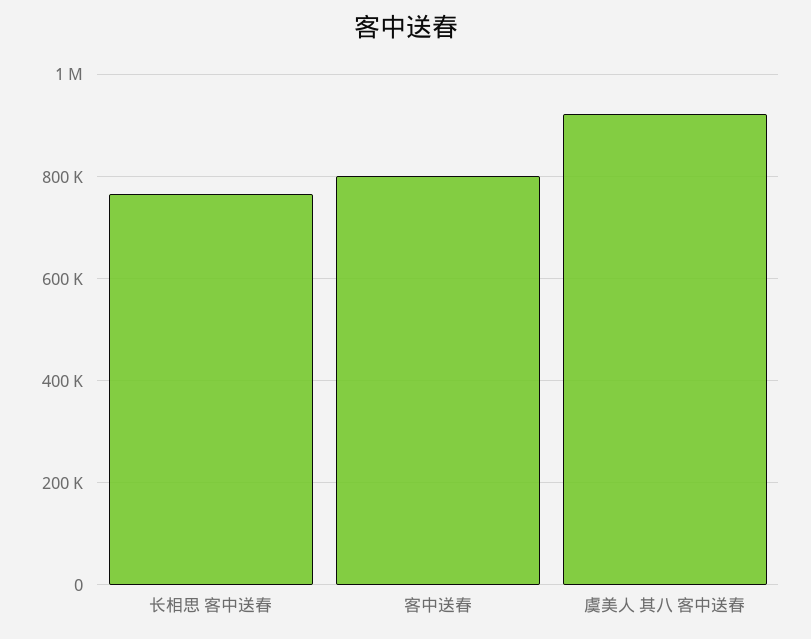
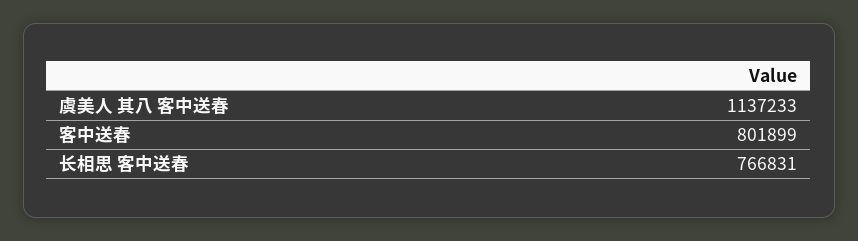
  {
    "长相思 客中送春": 766831,
    "客中送春": 801899,
-   "虞美人 其八 客中送春": 920000
+   "虞美人 其八 客中送春": 1137233
  }

